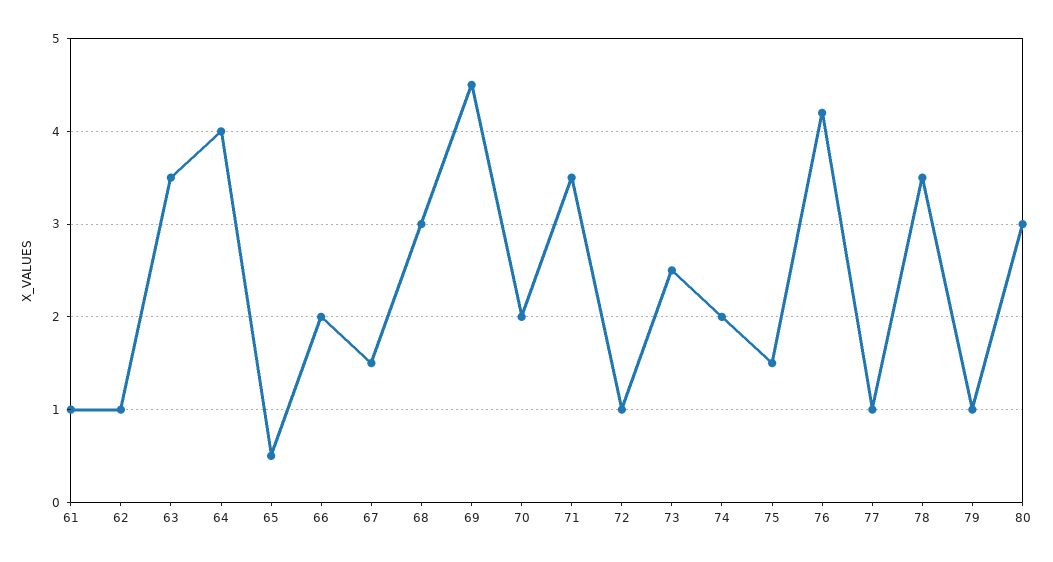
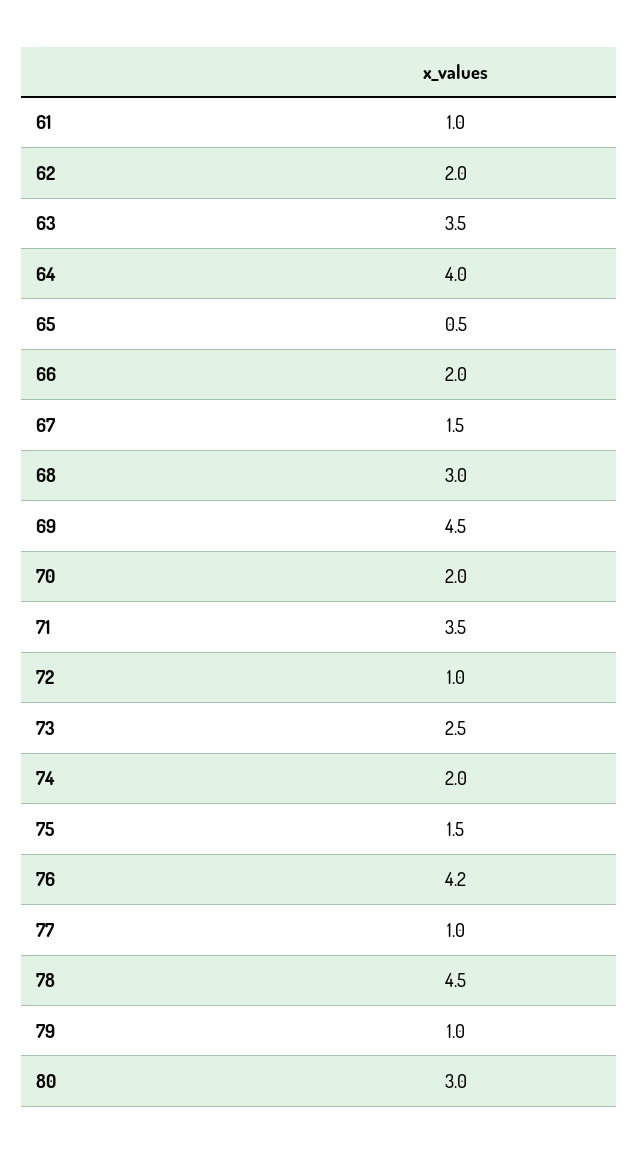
  {
    "61": 1,
-   "62": 1,
+   "62": 2,
    "63": 3.5,
    "64": 4,
    "65": 0.5,
    "66": 2,
    "67": 1.5,
    "68": 3,
    "69": 4.5,
    "70": 2,
    "71": 3.5,
    "72": 1,
    "73": 2.5,
    "74": 2,
    "75": 1.5,
    "76": 4.2,
    "77": 1,
-   "78": 3.5,
+   "78": 4.5,
    "79": 1,
    "80": 3
  }

